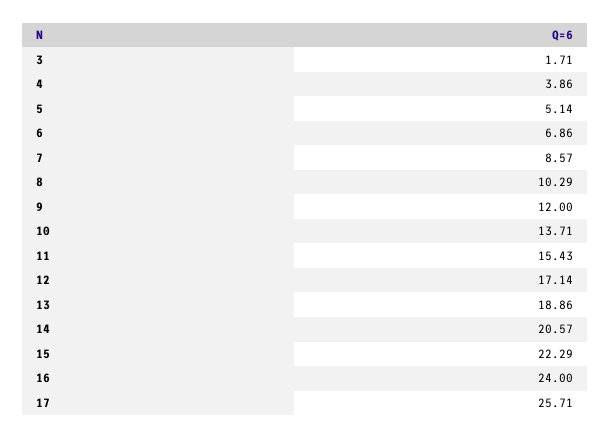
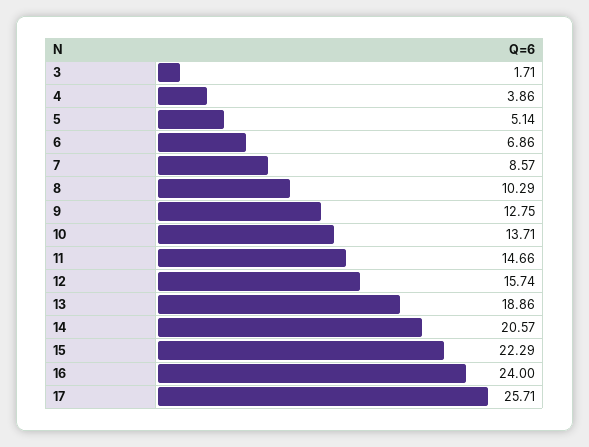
  {
    "3": 1.71,
    "4": 3.86,
    "5": 5.14,
    "6": 6.86,
    "7": 8.57,
    "8": 10.29,
-   "9": 12,
+   "9": 12.75,
    "10": 13.71,
-   "11": 15.43,
+   "11": 14.66,
-   "12": 17.14,
+   "12": 15.74,
    "13": 18.86,
    "14": 20.57,
    "15": 22.29,
    "16": 24,
    "17": 25.71
  }

